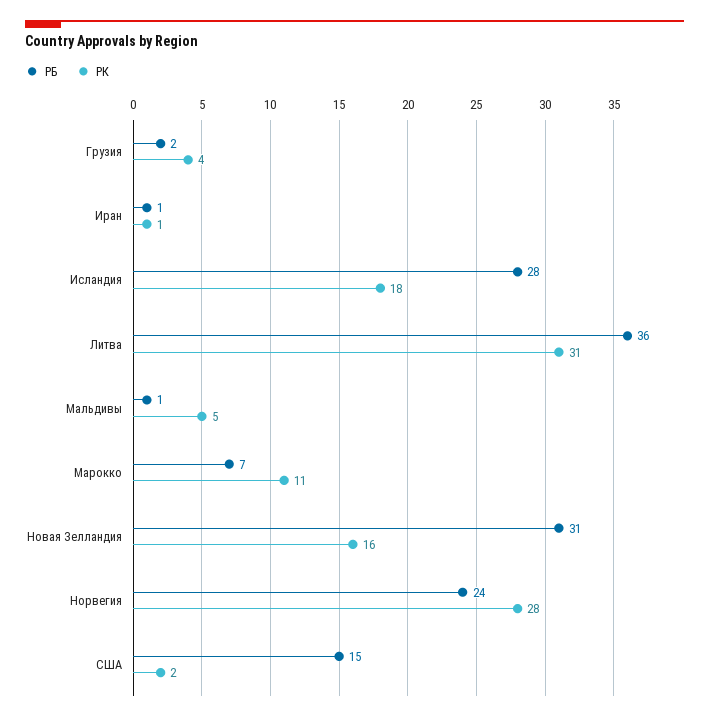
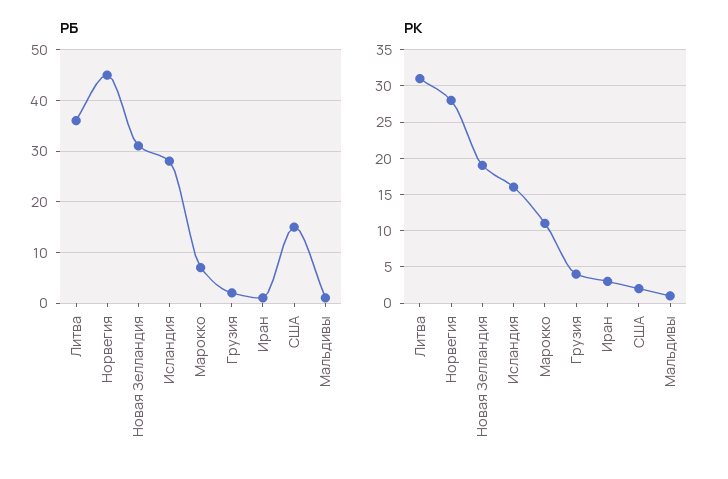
  {
    "РБ": {
      "Грузия": 2,
      "Иран": 1,
      "Исландия": 28,
      "Литва": 36,
      "Мальдивы": 1,
      "Марокко": 7,
      "Новая Зелландия": 31,
-     "Норвегия": 24,
+     "Норвегия": 45,
      "США": 15
    },
    "РК": {
      "Грузия": 4,
-     "Иран": 1,
+     "Иран": 3,
-     "Исландия": 18,
+     "Исландия": 16,
      "Литва": 31,
-     "Мальдивы": 5,
+     "Мальдивы": 1,
      "Марокко": 11,
-     "Новая Зелландия": 16,
+     "Новая Зелландия": 19,
      "Норвегия": 28,
      "США": 2
    }
  }

